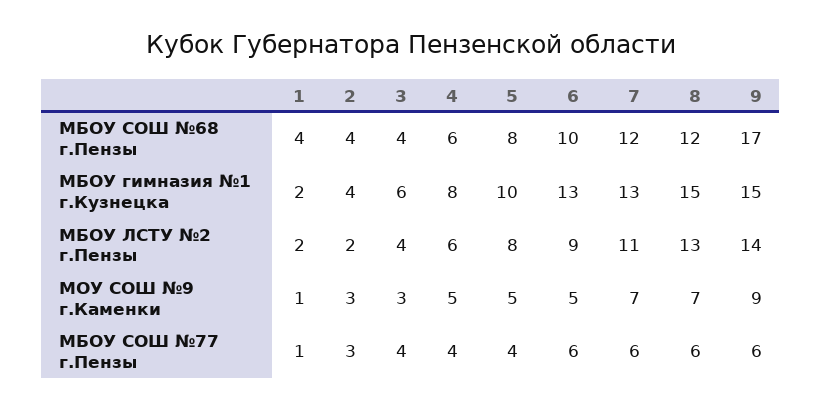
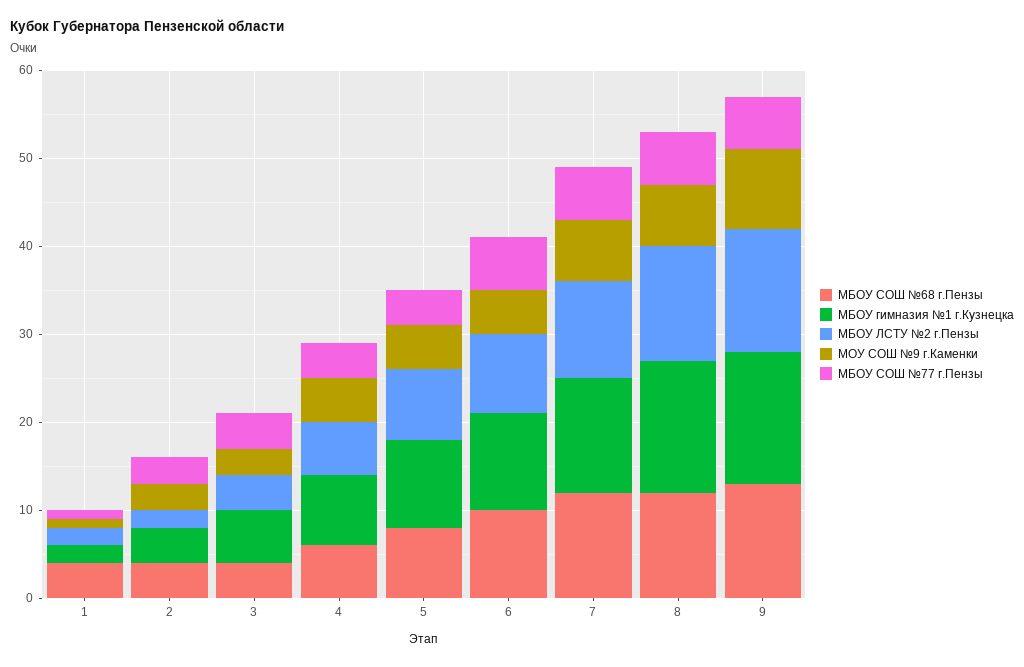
  {
    "МБОУ СОШ №68 г.Пензы": {
      "1": 4,
      "2": 4,
      "3": 4,
      "4": 6,
      "5": 8,
      "6": 10,
      "7": 12,
      "8": 12,
-     "9": 17
+     "9": 13
    },
    "МБОУ гимназия №1 г.Кузнецка": {
      "1": 2,
      "2": 4,
      "3": 6,
      "4": 8,
      "5": 10,
-     "6": 13,
+     "6": 11,
      "7": 13,
      "8": 15,
      "9": 15
    },
    "МБОУ ЛСТУ №2 г.Пензы": {
      "1": 2,
      "2": 2,
      "3": 4,
      "4": 6,
      "5": 8,
      "6": 9,
      "7": 11,
      "8": 13,
      "9": 14
    },
    "МОУ СОШ №9 г.Каменки": {
      "1": 1,
      "2": 3,
      "3": 3,
      "4": 5,
      "5": 5,
      "6": 5,
      "7": 7,
      "8": 7,
      "9": 9
    },
    "МБОУ СОШ №77 г.Пензы": {
      "1": 1,
      "2": 3,
      "3": 4,
      "4": 4,
      "5": 4,
      "6": 6,
      "7": 6,
      "8": 6,
      "9": 6
    }
  }

